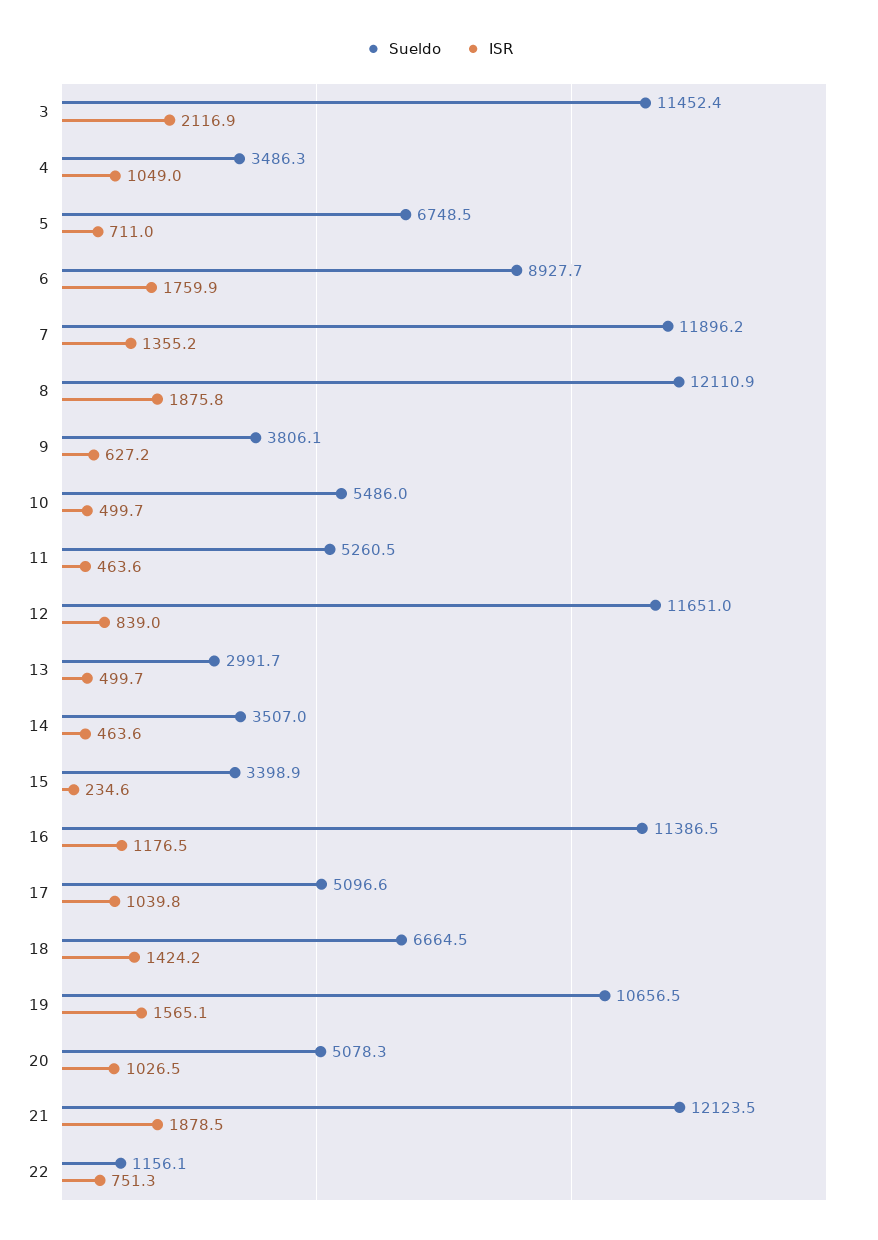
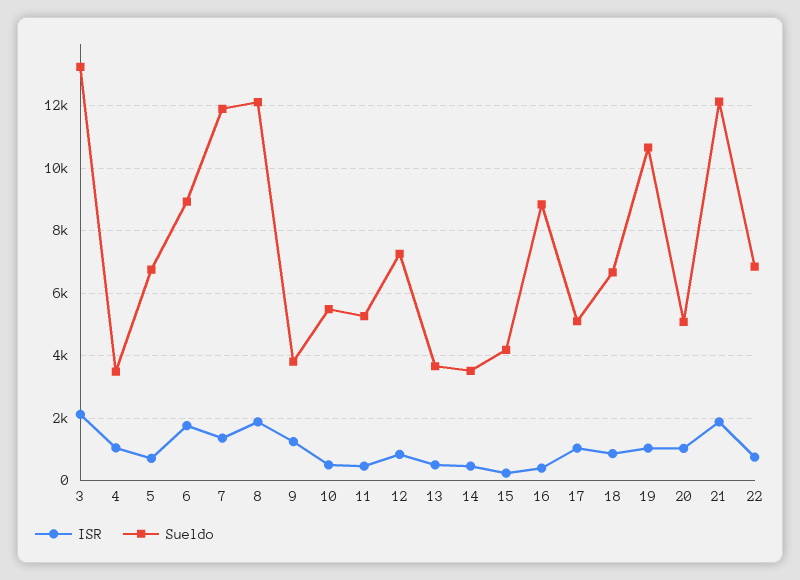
  {
    "Sueldo": {
-     "3": 11452.4,
+     "3": 13200,
      "4": 3486.3,
      "5": 6748.5,
      "6": 8927.7,
      "7": 11896.2,
      "8": 12110.9,
      "9": 3806.1,
      "10": 5486,
      "11": 5260.5,
-     "12": 11651,
+     "12": 7200,
-     "13": 2991.7,
+     "13": 3600,
      "14": 3507,
-     "15": 3398.9,
+     "15": 4200,
-     "16": 11386.5,
+     "16": 8800,
      "17": 5096.6,
      "18": 6664.5,
      "19": 10656.5,
      "20": 5078.3,
      "21": 12123.5,
-     "22": 1156.1
+     "22": 6800
    },
    "ISR": {
      "3": 2116.9,
      "4": 1049,
      "5": 711,
      "6": 1759.9,
      "7": 1355.2,
      "8": 1875.8,
-     "9": 627.2,
+     "9": 1200,
      "10": 499.7,
      "11": 463.6,
      "12": 839,
      "13": 499.7,
      "14": 463.6,
      "15": 234.6,
-     "16": 1176.5,
+     "16": 400,
      "17": 1039.8,
-     "18": 1424.2,
+     "18": 800,
-     "19": 1565.1,
+     "19": 1000,
      "20": 1026.5,
      "21": 1878.5,
      "22": 751.3
    }
  }

